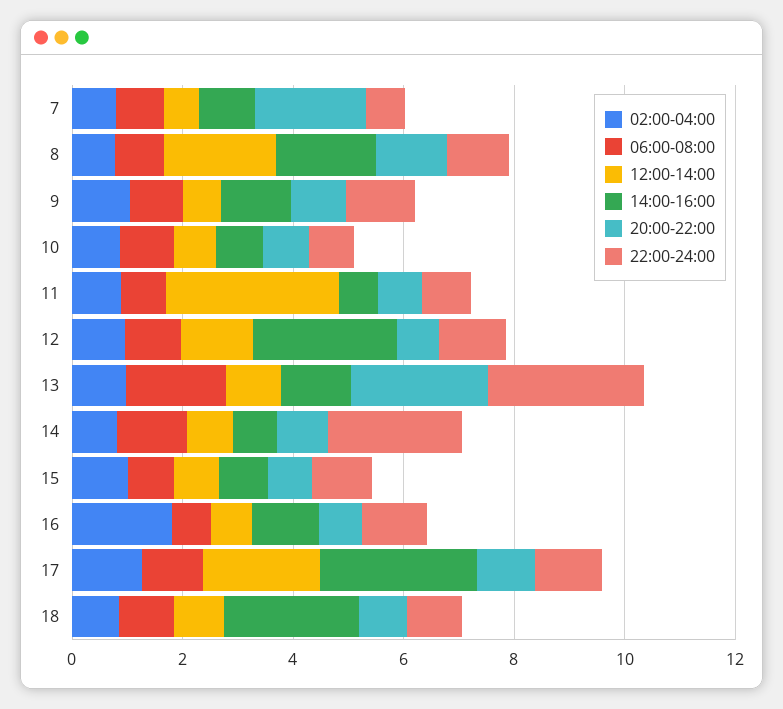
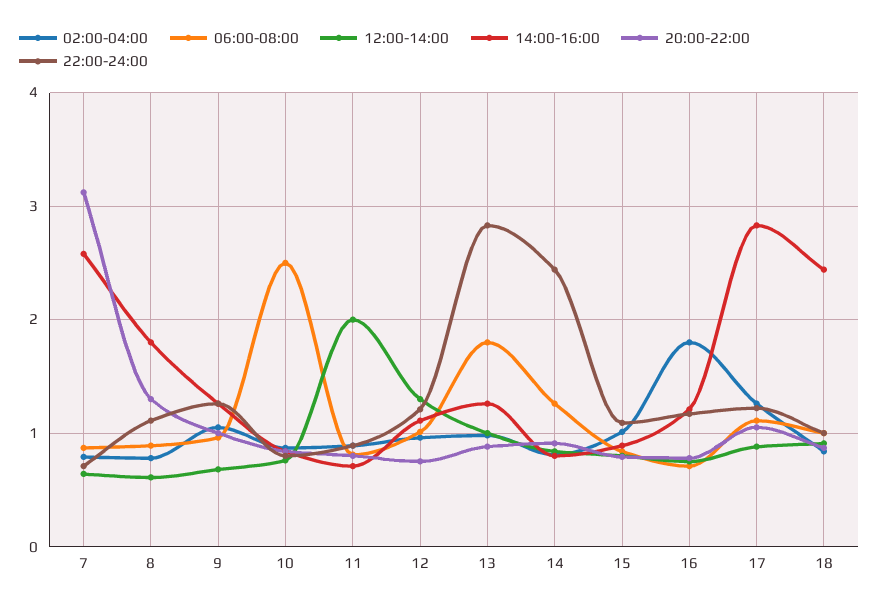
  {
    "02:00-04:00": {
      "7": 0.8,
      "8": 0.8,
      "9": 1.1,
      "10": 0.9,
      "11": 0.9,
      "12": 1,
      "13": 1,
      "14": 0.8,
      "15": 1,
      "16": 1.8,
      "17": 1.3,
      "18": 0.8
    },
    "06:00-08:00": {
      "7": 0.9,
      "8": 0.9,
      "9": 1,
-     "10": 1,
+     "10": 2.5,
      "11": 0.8,
      "12": 1,
      "13": 1.8,
      "14": 1.3,
      "15": 0.8,
      "16": 0.7,
      "17": 1.1,
      "18": 1
    },
    "12:00-14:00": {
      "7": 0.6,
-     "8": 2,
+     "8": 0.6,
      "9": 0.7,
      "10": 0.8,
-     "11": 3,
+     "11": 2,
      "12": 1.3,
      "13": 1,
      "14": 0.8,
      "15": 0.8,
      "16": 0.8,
-     "17": 2,
+     "17": 0.9,
      "18": 0.9
    },
    "14:00-16:00": {
-     "7": 1,
+     "7": 2.6,
      "8": 1.8,
      "9": 1.3,
      "10": 0.8,
      "11": 0.7,
-     "12": 2.5,
+     "12": 1.1,
      "13": 1.3,
      "14": 0.8,
      "15": 0.9,
      "16": 1.2,
      "17": 2.8,
      "18": 2.4
    },
    "20:00-22:00": {
-     "7": 2,
+     "7": 3.1,
      "8": 1.3,
      "9": 1,
      "10": 0.8,
      "11": 0.8,
      "12": 0.8,
-     "13": 2.5,
+     "13": 0.9,
      "14": 0.9,
      "15": 0.8,
      "16": 0.8,
      "17": 1.1,
      "18": 0.9
    },
    "22:00-24:00": {
      "7": 0.7,
      "8": 1.1,
      "9": 1.3,
      "10": 0.8,
      "11": 0.9,
      "12": 1.2,
      "13": 2.8,
      "14": 2.4,
      "15": 1.1,
      "16": 1.2,
      "17": 1.2,
      "18": 1
    }
  }

